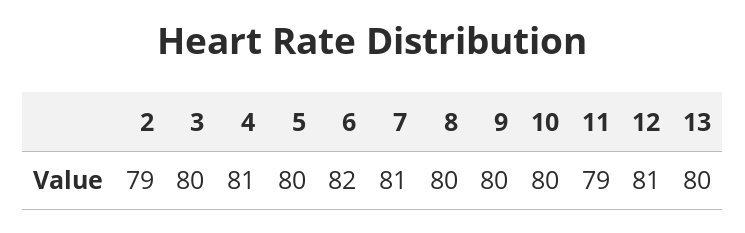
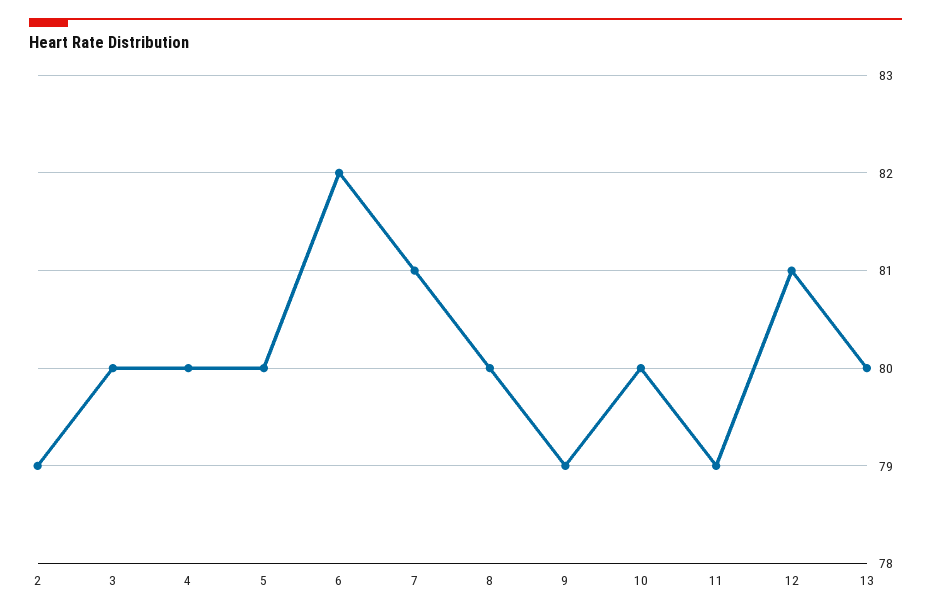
  {
    "2": 79,
    "3": 80,
-   "4": 81,
+   "4": 80,
    "5": 80,
    "6": 82,
    "7": 81,
    "8": 80,
-   "9": 80,
+   "9": 79,
    "10": 80,
    "11": 79,
    "12": 81,
    "13": 80
  }

